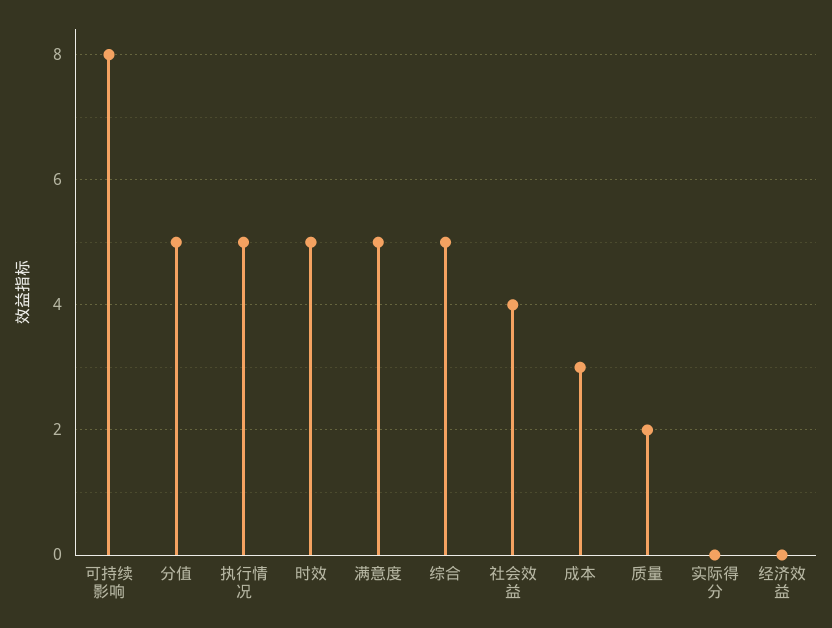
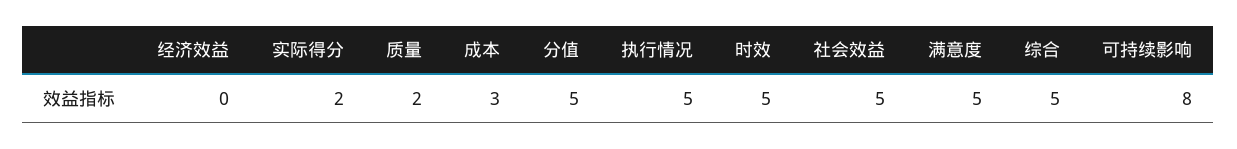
  {
    "可持续影响": 8,
    "分值": 5,
    "执行情况": 5,
    "时效": 5,
    "满意度": 5,
    "综合": 5,
-   "社会效益": 4,
+   "社会效益": 5,
    "成本": 3,
    "质量": 2,
-   "实际得分": 0,
+   "实际得分": 2,
    "经济效益": 0
  }

